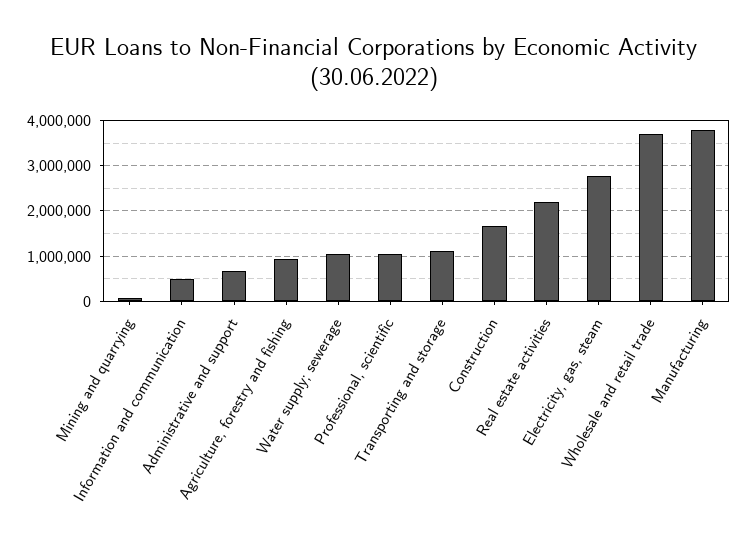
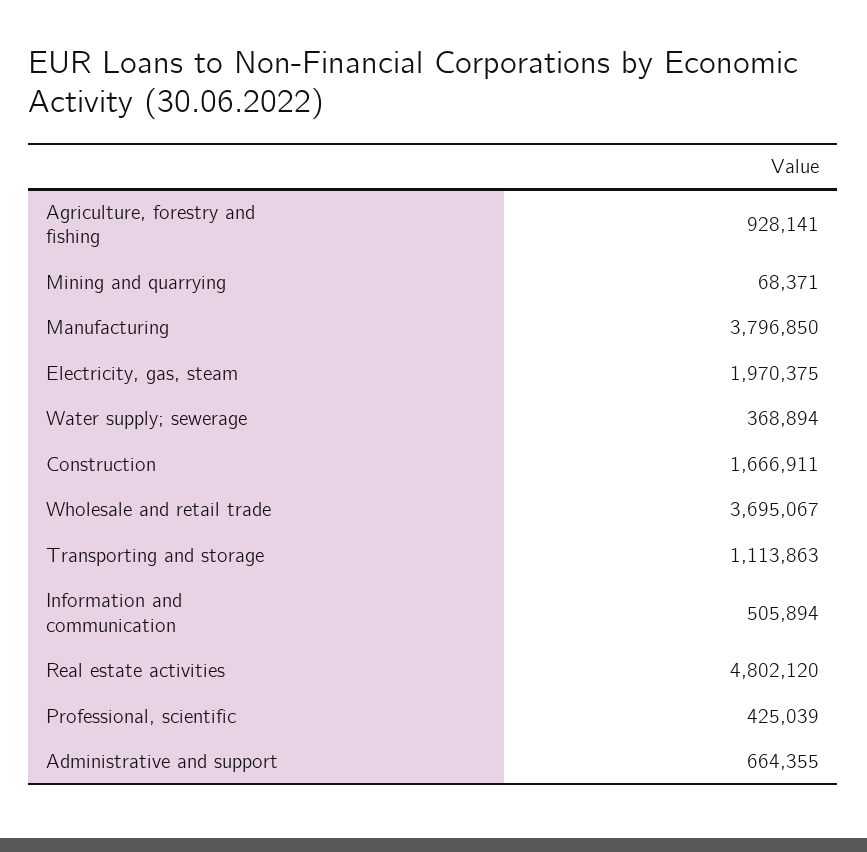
  {
    "Mining and quarrying": 68371,
    "Information and communication": 505894,
    "Administrative and support": 664355,
    "Agriculture, forestry and fishing": 928141,
-   "Water supply; sewerage": 1000000,
+   "Water supply; sewerage": 368894,
-   "Professional, scientific": 1000000,
+   "Professional, scientific": 425039,
    "Transporting and storage": 1113863,
    "Construction": 1666911,
-   "Real estate activities": 2200000,
+   "Real estate activities": 4802120,
-   "Electricity, gas, steam": 2800000,
+   "Electricity, gas, steam": 1970375,
    "Wholesale and retail trade": 3695067,
    "Manufacturing": 3796850
  }

